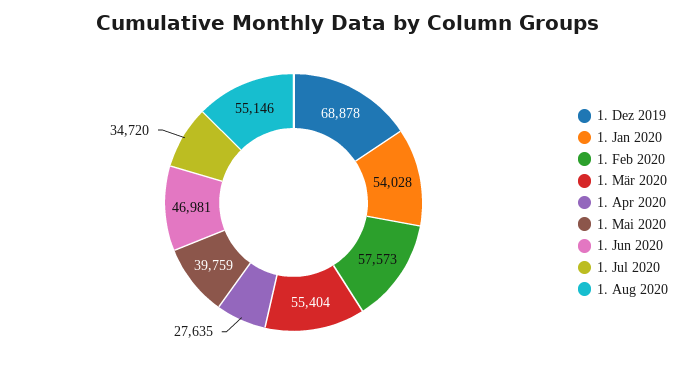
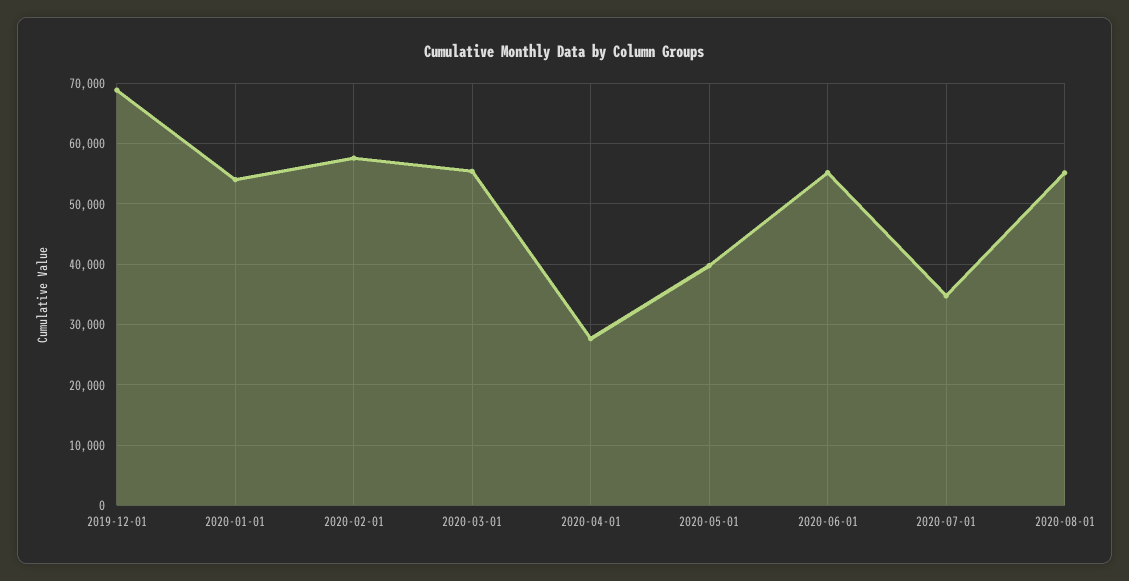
  {
    "1. Dez 2019": 68878,
    "1. Jan 2020": 54028,
    "1. Feb 2020": 57573,
    "1. Mär 2020": 55404,
    "1. Apr 2020": 27635,
    "1. Mai 2020": 39759,
-   "1. Jun 2020": 46981,
+   "1. Jun 2020": 55000,
    "1. Jul 2020": 34720,
    "1. Aug 2020": 55146
  }

